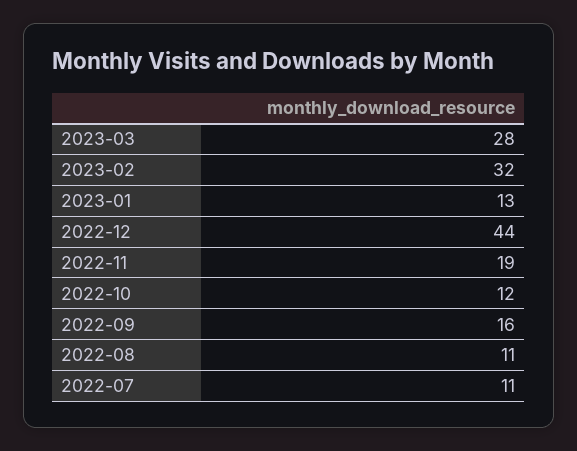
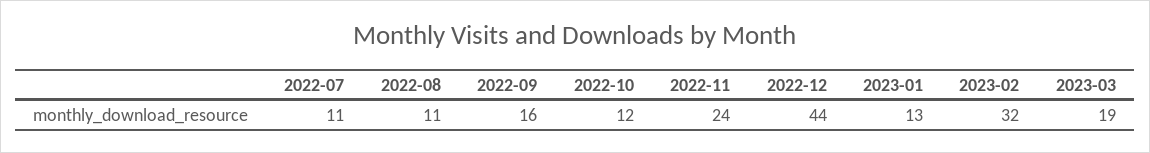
  {
-   "2023-03": 28,
+   "2023-03": 19,
    "2023-02": 32,
    "2023-01": 13,
    "2022-12": 44,
-   "2022-11": 19,
+   "2022-11": 24,
    "2022-10": 12,
    "2022-09": 16,
    "2022-08": 11,
    "2022-07": 11
  }

